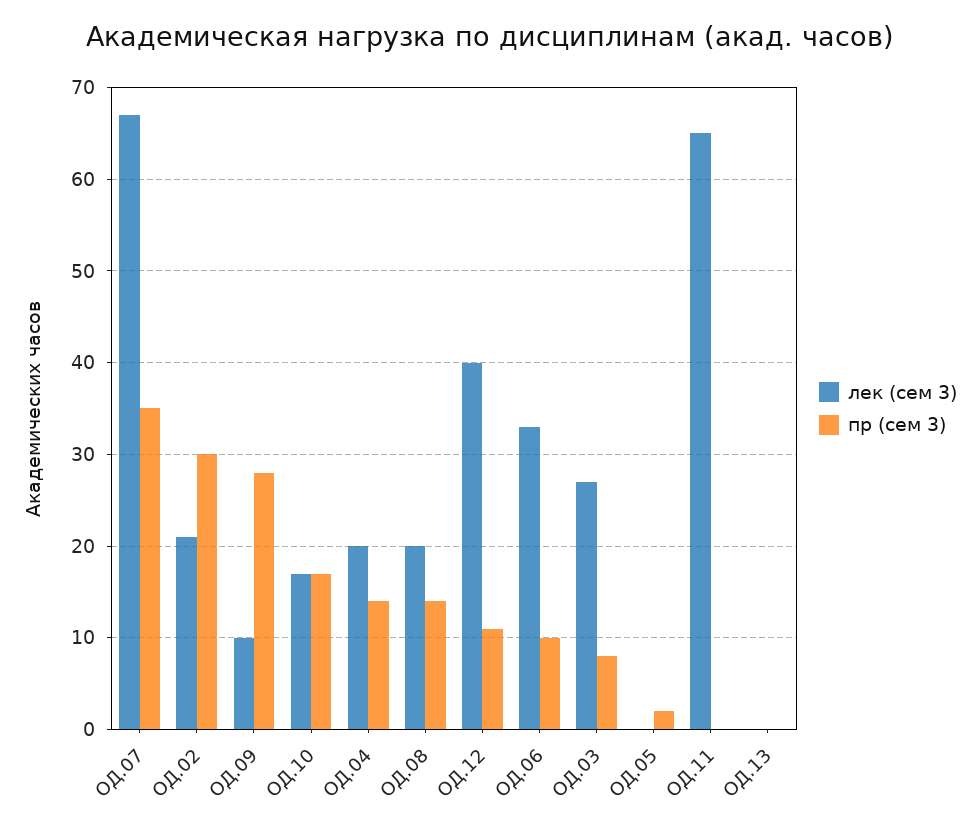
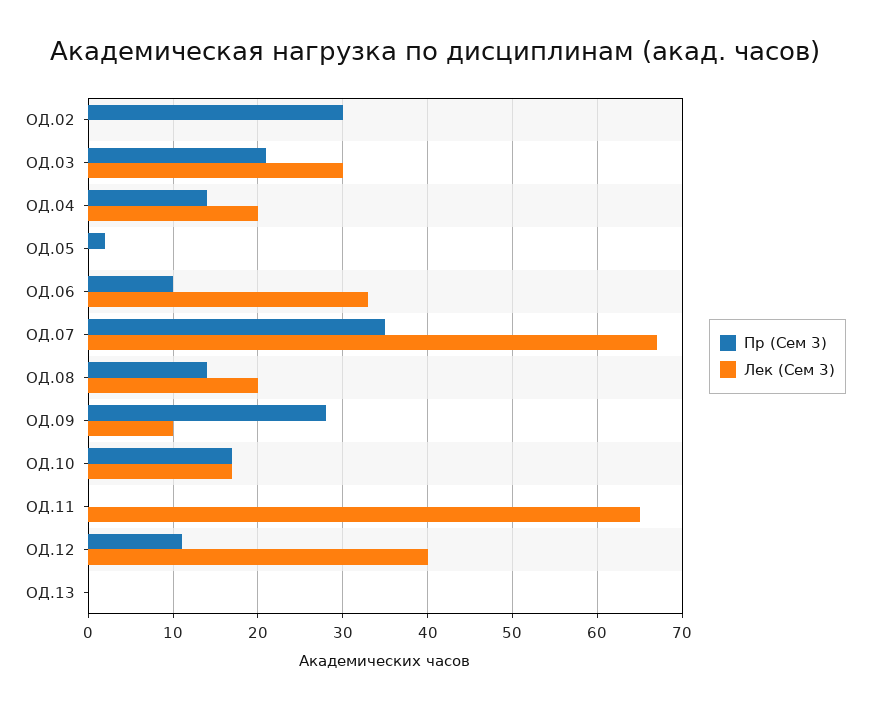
  {
    "лек (сем 3)": {
      "ОД.07": 67,
-     "ОД.02": 21,
+     "ОД.02": 0,
      "ОД.09": 10,
      "ОД.10": 17,
      "ОД.04": 20,
      "ОД.08": 20,
      "ОД.12": 40,
      "ОД.06": 33,
-     "ОД.03": 27,
+     "ОД.03": 30,
      "ОД.05": 0,
      "ОД.11": 65,
      "ОД.13": 0
    },
    "пр (сем 3)": {
      "ОД.07": 35,
      "ОД.02": 30,
      "ОД.09": 28,
      "ОД.10": 17,
      "ОД.04": 14,
      "ОД.08": 14,
      "ОД.12": 11,
      "ОД.06": 10,
-     "ОД.03": 8,
+     "ОД.03": 21,
      "ОД.05": 2,
      "ОД.11": 0,
      "ОД.13": 0
    }
  }

